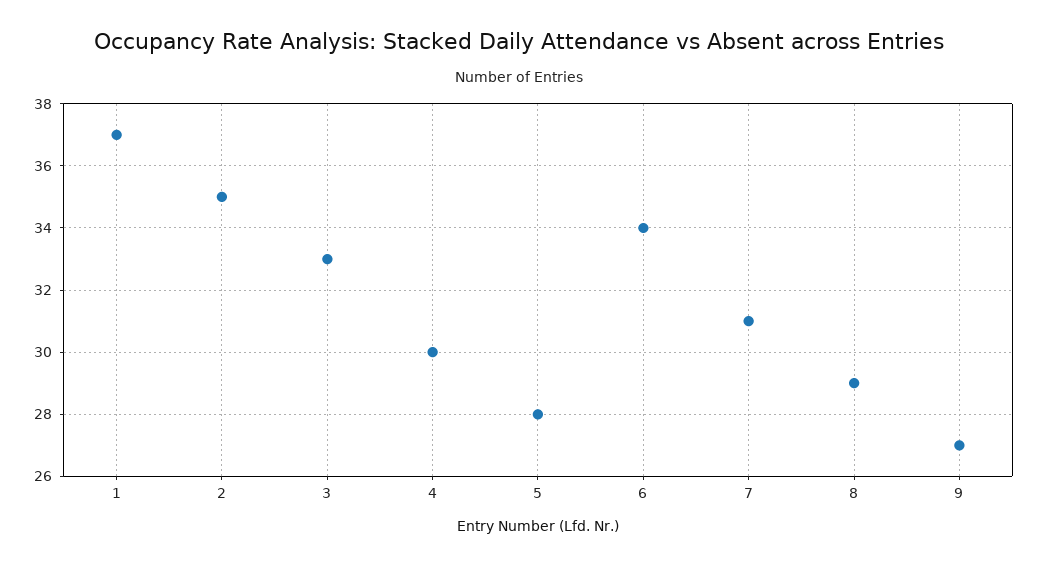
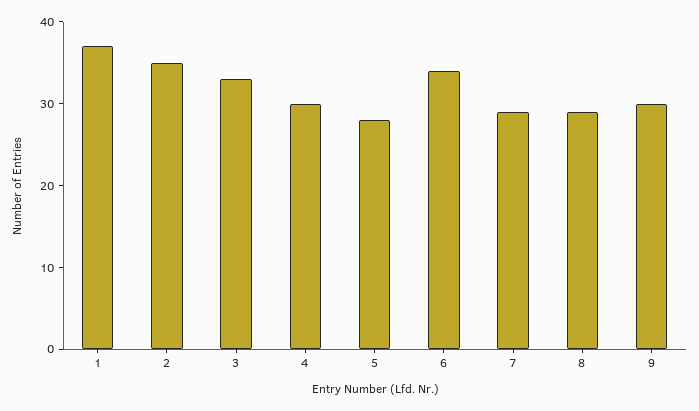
  {
    "1": 37,
    "2": 35,
    "3": 33,
    "4": 30,
    "5": 28,
    "6": 34,
-   "7": 31,
+   "7": 29,
    "8": 29,
-   "9": 27
+   "9": 30
  }

